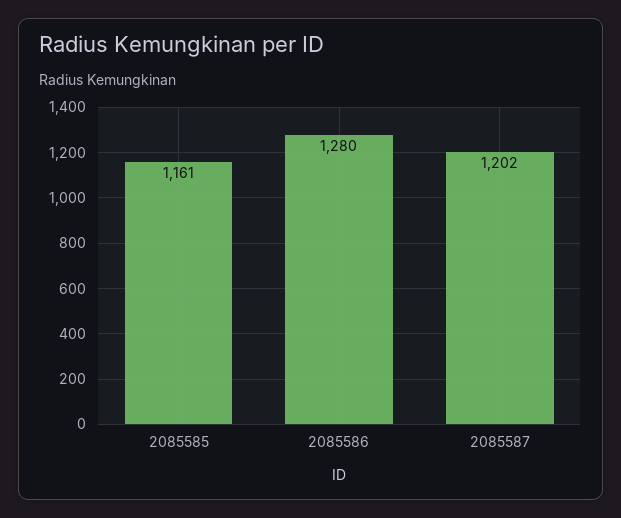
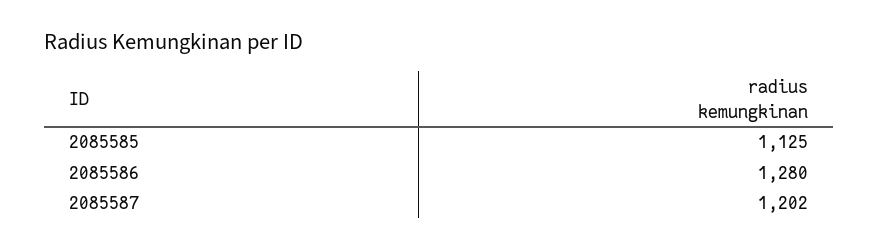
  {
-   "2085585": 1161,
+   "2085585": 1125,
    "2085586": 1280,
    "2085587": 1202
  }

